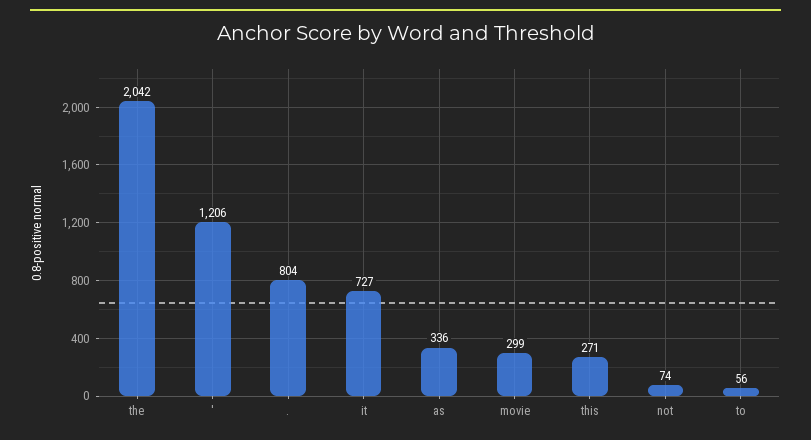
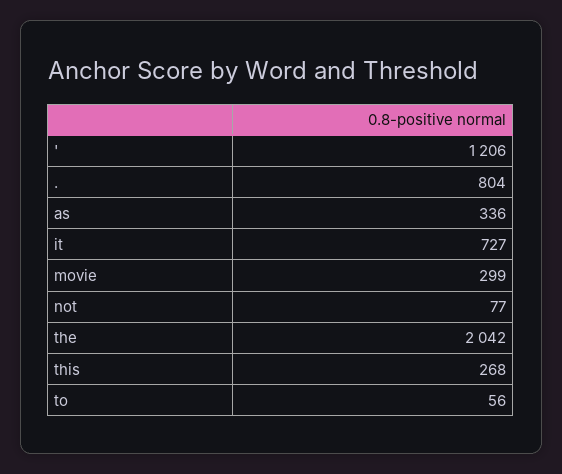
  {
    "the": 2042,
    "'": 1206,
    ".": 804,
    "it": 727,
    "as": 336,
    "movie": 299,
-   "this": 271,
+   "this": 268,
-   "not": 74,
+   "not": 77,
    "to": 56
  }

